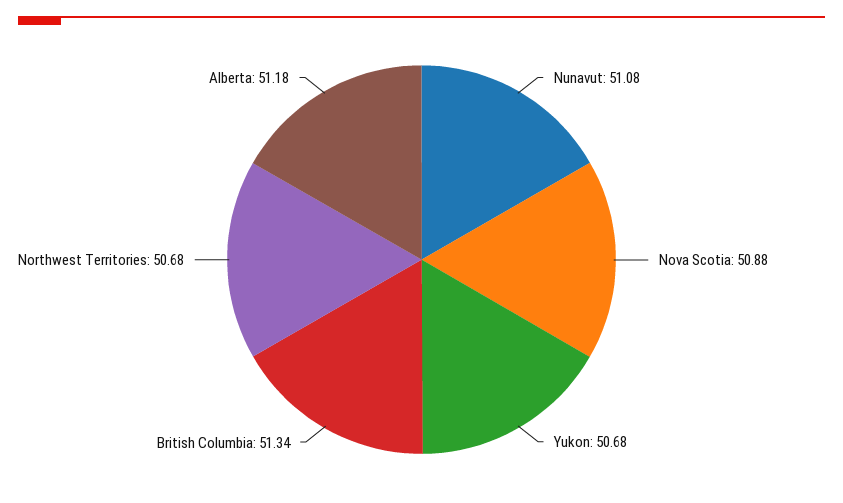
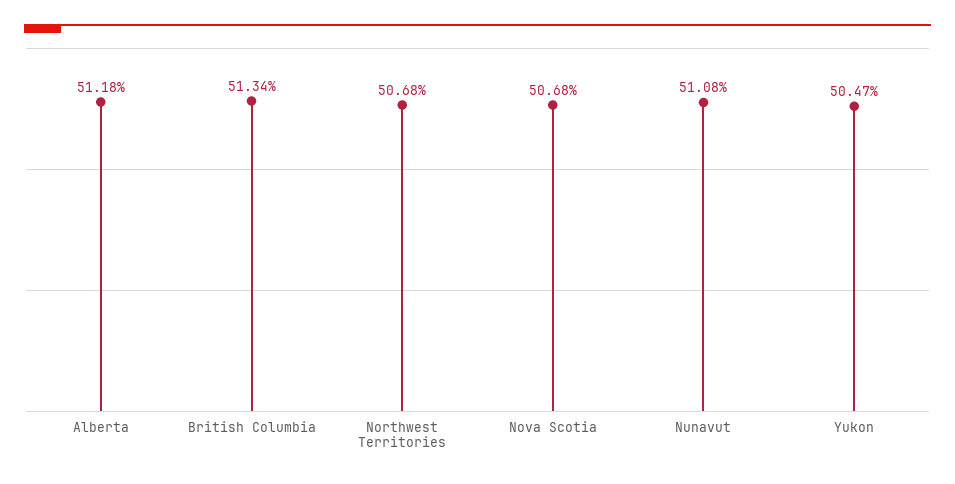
  {
    "Nunavut": 51.08,
-   "Nova Scotia": 50.88,
+   "Nova Scotia": 50.68,
-   "Yukon": 50.68,
+   "Yukon": 50.47,
    "British Columbia": 51.34,
    "Northwest Territories": 50.68,
    "Alberta": 51.18
  }

